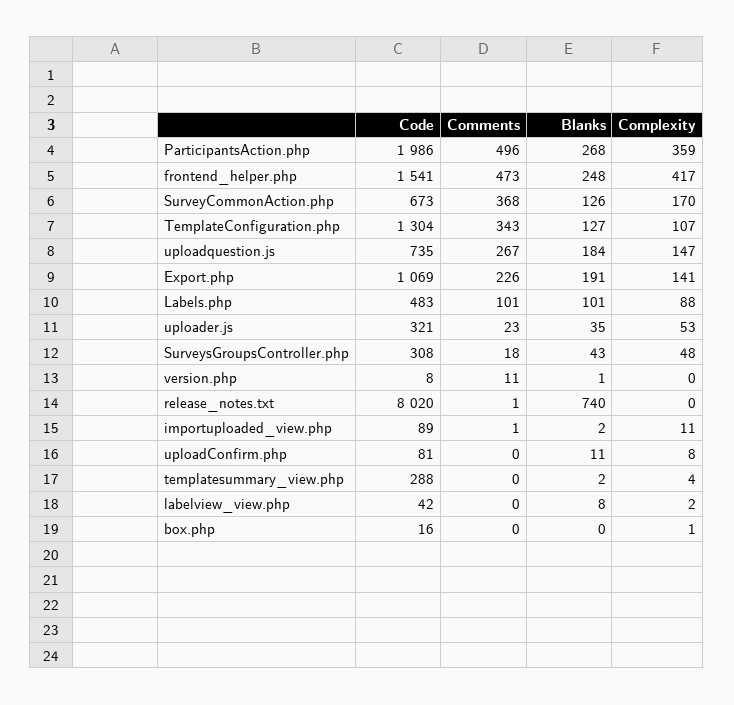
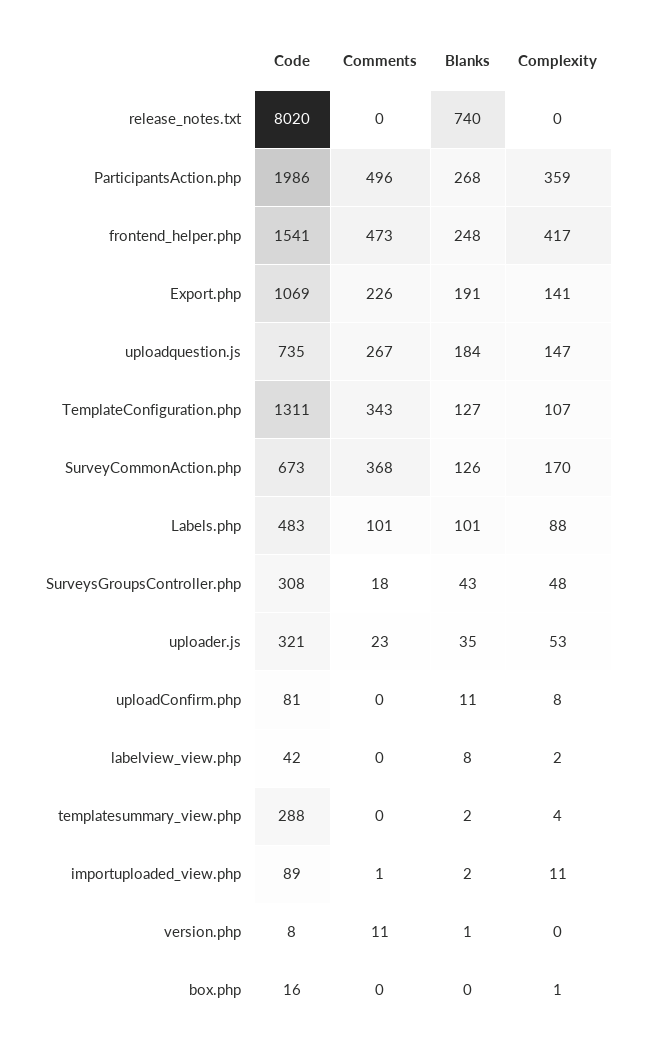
  {
    "Code": {
      "ParticipantsAction.php": 1986,
      "frontend_helper.php": 1541,
      "SurveyCommonAction.php": 673,
-     "TemplateConfiguration.php": 1304,
+     "TemplateConfiguration.php": 1311,
      "uploadquestion.js": 735,
      "Export.php": 1069,
      "Labels.php": 483,
      "uploader.js": 321,
      "SurveysGroupsController.php": 308,
      "version.php": 8,
      "release_notes.txt": 8020,
      "importuploaded_view.php": 89,
      "uploadConfirm.php": 81,
      "templatesummary_view.php": 288,
      "labelview_view.php": 42,
      "box.php": 16
    },
    "Comments": {
      "ParticipantsAction.php": 496,
      "frontend_helper.php": 473,
      "SurveyCommonAction.php": 368,
      "TemplateConfiguration.php": 343,
      "uploadquestion.js": 267,
      "Export.php": 226,
      "Labels.php": 101,
      "uploader.js": 23,
      "SurveysGroupsController.php": 18,
      "version.php": 11,
-     "release_notes.txt": 1,
+     "release_notes.txt": 0,
      "importuploaded_view.php": 1,
      "uploadConfirm.php": 0,
      "templatesummary_view.php": 0,
      "labelview_view.php": 0,
      "box.php": 0
    },
    "Blanks": {
      "ParticipantsAction.php": 268,
      "frontend_helper.php": 248,
      "SurveyCommonAction.php": 126,
      "TemplateConfiguration.php": 127,
      "uploadquestion.js": 184,
      "Export.php": 191,
      "Labels.php": 101,
      "uploader.js": 35,
      "SurveysGroupsController.php": 43,
      "version.php": 1,
      "release_notes.txt": 740,
      "importuploaded_view.php": 2,
      "uploadConfirm.php": 11,
      "templatesummary_view.php": 2,
      "labelview_view.php": 8,
      "box.php": 0
    },
    "Complexity": {
      "ParticipantsAction.php": 359,
      "frontend_helper.php": 417,
      "SurveyCommonAction.php": 170,
      "TemplateConfiguration.php": 107,
      "uploadquestion.js": 147,
      "Export.php": 141,
      "Labels.php": 88,
      "uploader.js": 53,
      "SurveysGroupsController.php": 48,
      "version.php": 0,
      "release_notes.txt": 0,
      "importuploaded_view.php": 11,
      "uploadConfirm.php": 8,
      "templatesummary_view.php": 4,
      "labelview_view.php": 2,
      "box.php": 1
    }
  }

